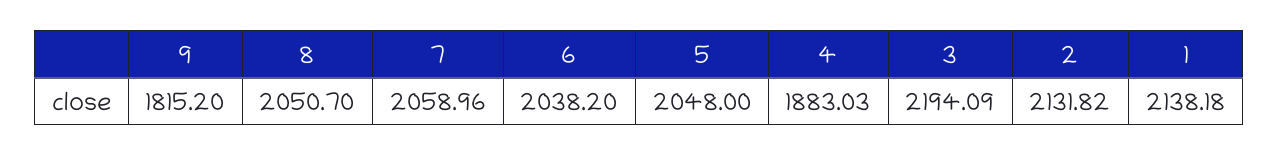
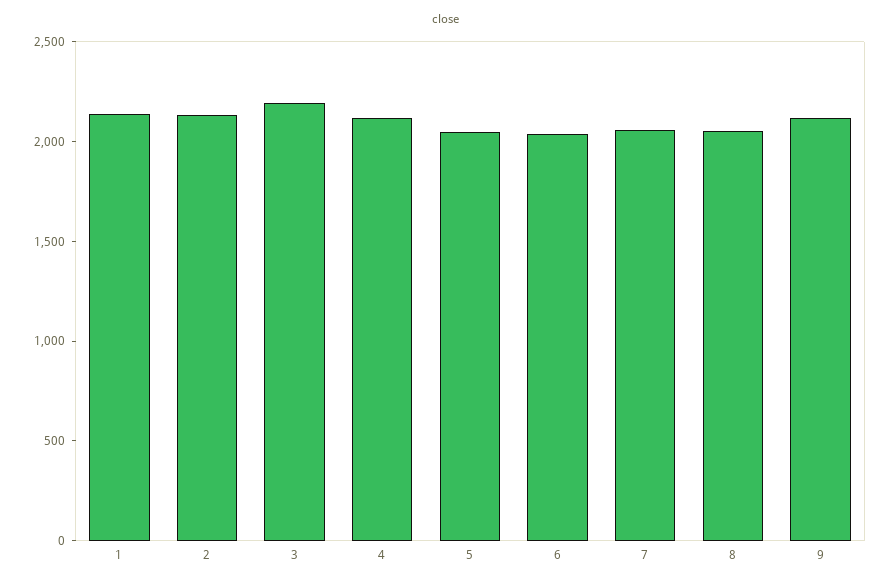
  {
-   "9": 1815.2,
+   "9": 2100,
    "8": 2050.7,
    "7": 2058.96,
    "6": 2038.2,
    "5": 2048,
-   "4": 1883.03,
+   "4": 2100,
    "3": 2194.09,
    "2": 2131.82,
    "1": 2138.18
  }

